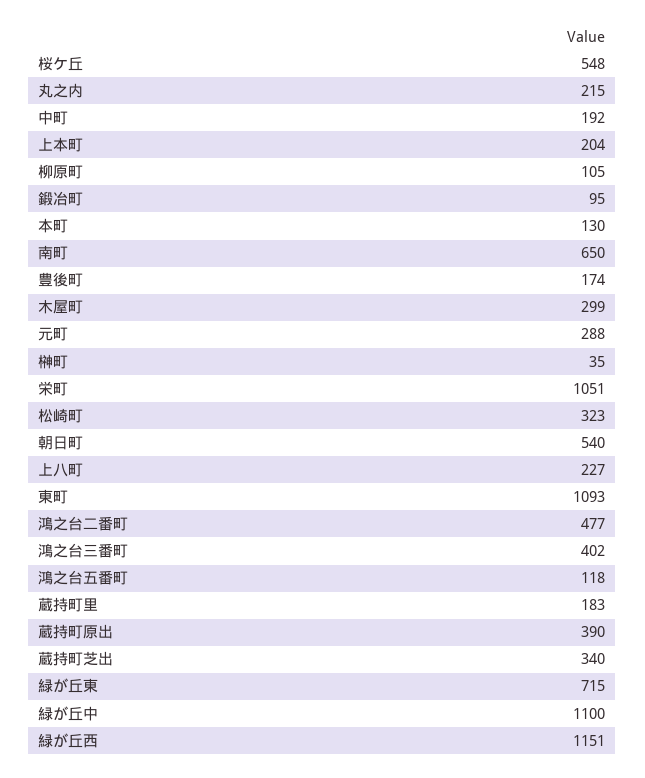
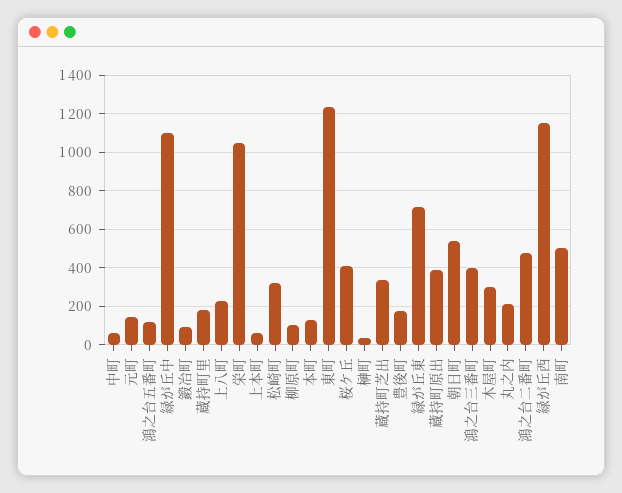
  {
-   "桜ケ丘": 548,
+   "桜ケ丘": 400,
    "丸之内": 215,
-   "中町": 192,
+   "中町": 50,
-   "上本町": 204,
+   "上本町": 50,
    "柳原町": 105,
    "鍛冶町": 95,
    "本町": 130,
-   "南町": 650,
+   "南町": 500,
    "豊後町": 174,
    "木屋町": 299,
-   "元町": 288,
+   "元町": 150,
    "榊町": 35,
    "栄町": 1051,
    "松崎町": 323,
    "朝日町": 540,
    "上八町": 227,
-   "東町": 1093,
+   "東町": 1250,
    "鴻之台二番町": 477,
    "鴻之台三番町": 402,
    "鴻之台五番町": 118,
    "蔵持町里": 183,
    "蔵持町原出": 390,
    "蔵持町芝出": 340,
    "緑が丘東": 715,
    "緑が丘中": 1100,
    "緑が丘西": 1151
  }

